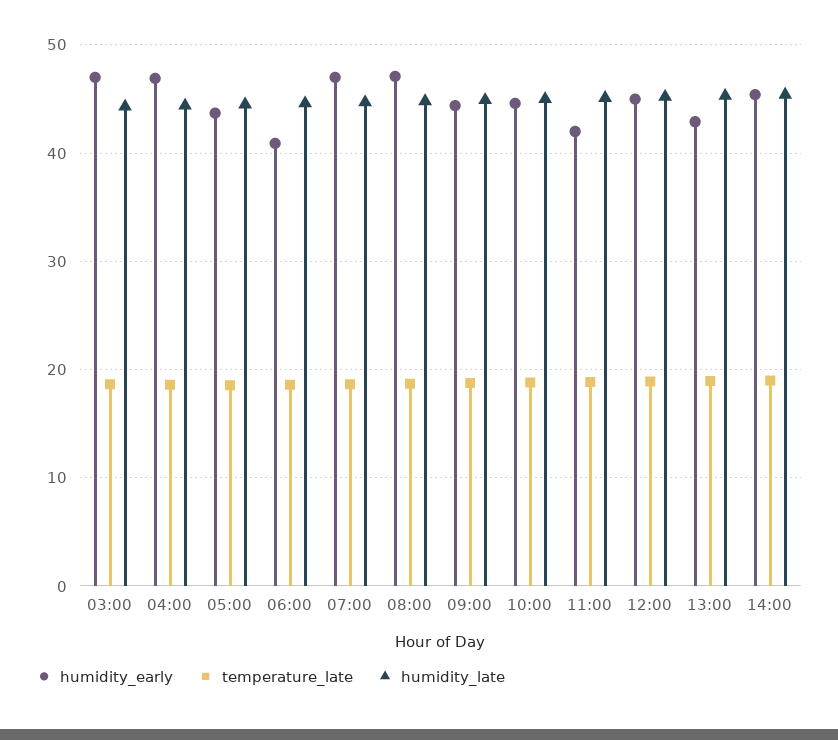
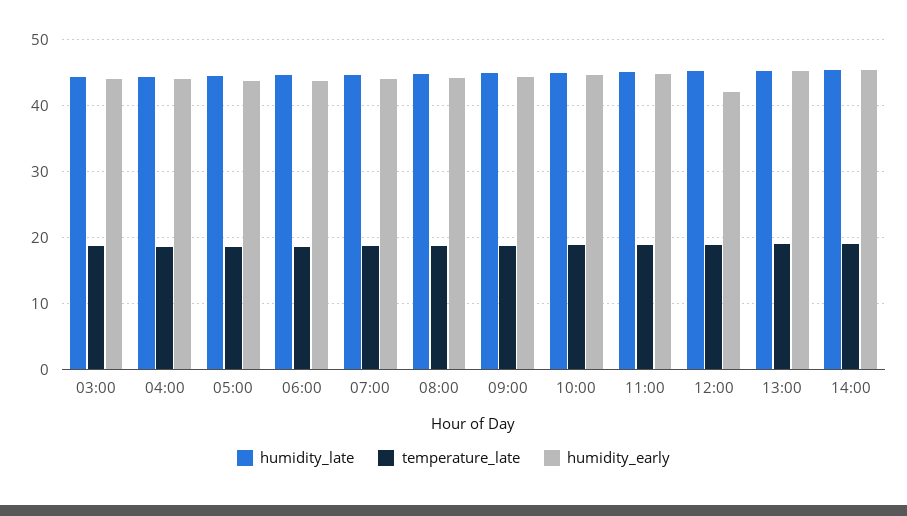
  {
    "humidity_early": {
-     "03:00": 47,
+     "03:00": 44,
-     "04:00": 47,
+     "04:00": 44,
      "05:00": 44,
-     "06:00": 41,
+     "06:00": 44,
-     "07:00": 47,
+     "07:00": 44,
-     "08:00": 47,
+     "08:00": 44,
      "09:00": 44,
      "10:00": 45,
-     "11:00": 42,
+     "11:00": 45,
-     "12:00": 45,
+     "12:00": 42,
-     "13:00": 43,
+     "13:00": 45,
      "14:00": 45
    },
    "temperature_late": {
      "03:00": 19,
      "04:00": 19,
      "05:00": 19,
      "06:00": 19,
      "07:00": 19,
      "08:00": 19,
      "09:00": 19,
      "10:00": 19,
      "11:00": 19,
      "12:00": 19,
      "13:00": 19,
      "14:00": 19
    },
    "humidity_late": {
      "03:00": 44,
      "04:00": 44,
      "05:00": 45,
      "06:00": 45,
      "07:00": 45,
      "08:00": 45,
      "09:00": 45,
      "10:00": 45,
      "11:00": 45,
      "12:00": 45,
      "13:00": 45,
      "14:00": 45
    }
  }

